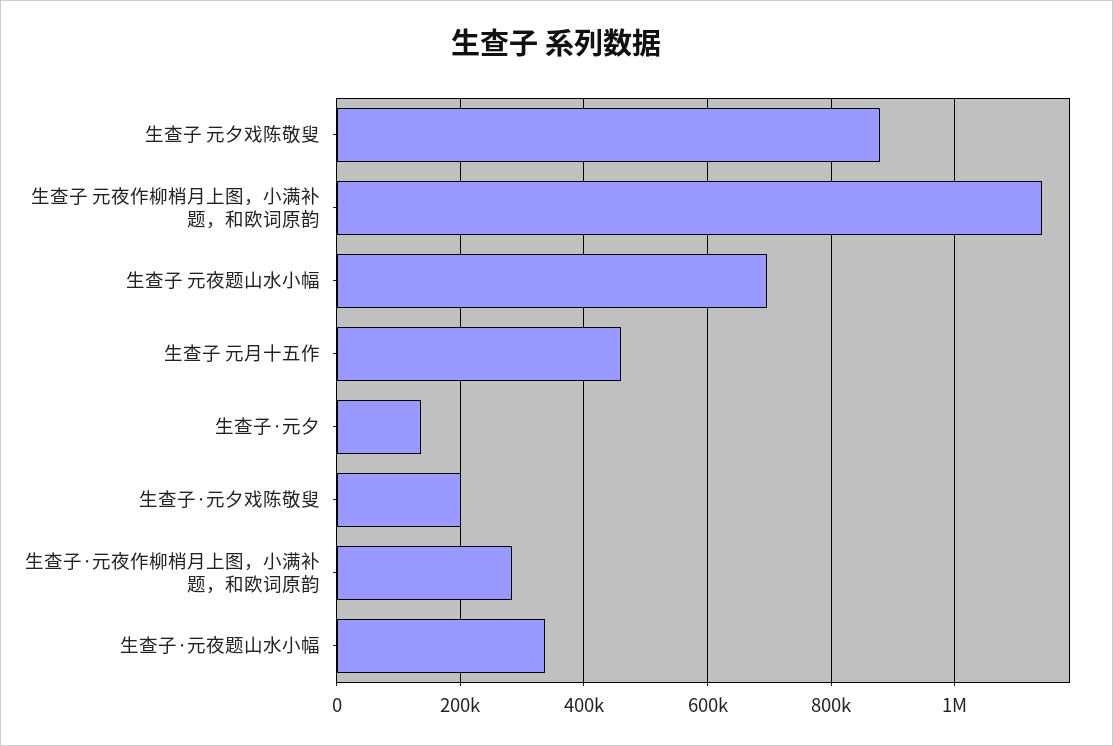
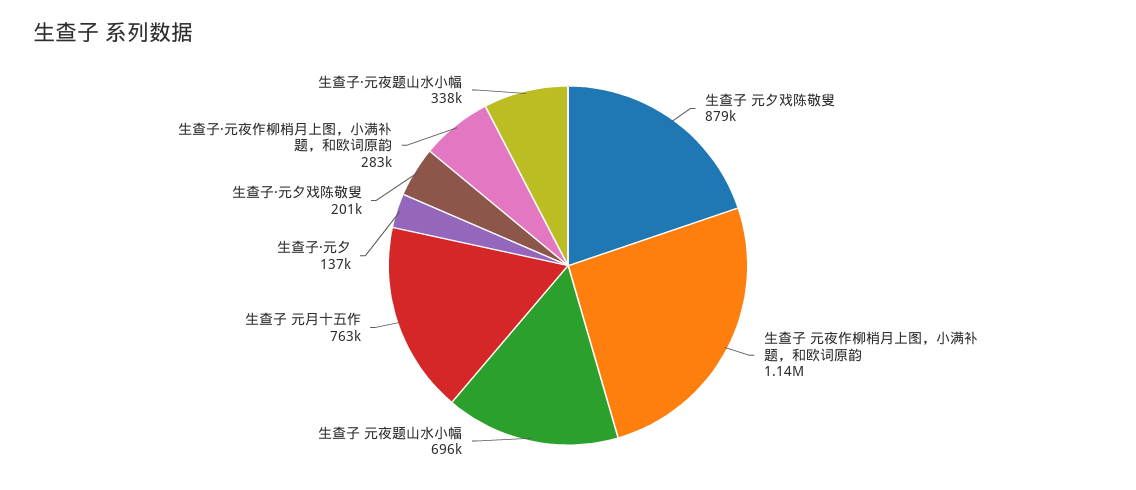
  {
    "生查子 元夕戏陈敬叟": 879000,
    "生查子 元夜作柳梢月上图，小满补题，和欧词原韵": 1140000,
    "生查子 元夜题山水小幅": 696000,
-   "生查子 元月十五作": 460000,
+   "生查子 元月十五作": 763000,
    "生查子·元夕": 137000,
    "生查子·元夕戏陈敬叟": 201000,
    "生查子·元夜作柳梢月上图，小满补题，和欧词原韵": 283000,
    "生查子·元夜题山水小幅": 338000
  }

